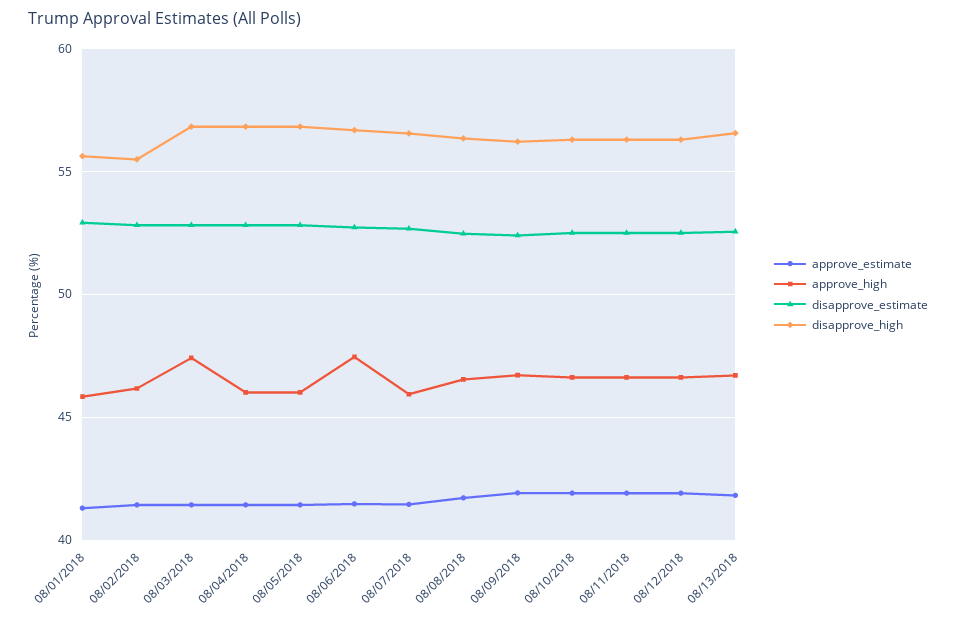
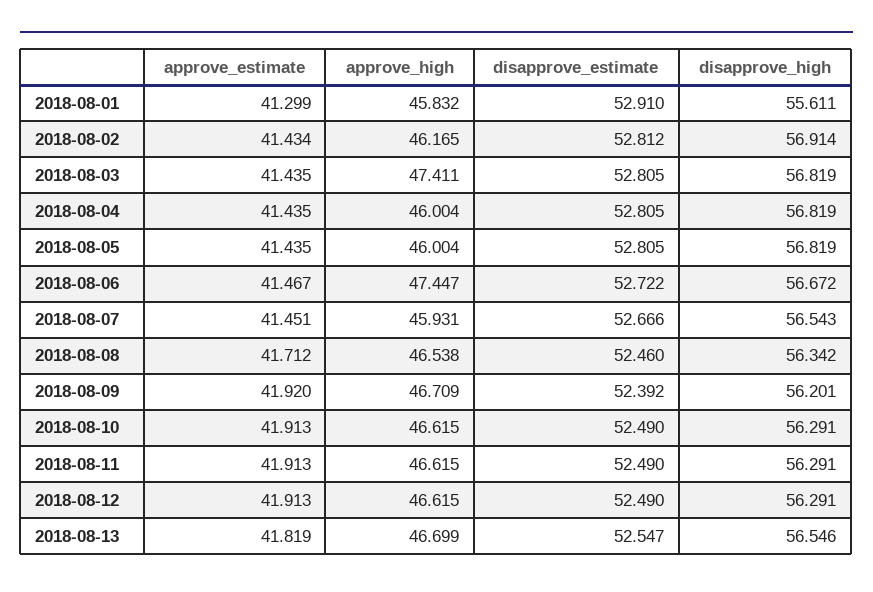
  {
    "approve_estimate": {
      "08/01/2018": 41.299,
      "08/02/2018": 41.434,
      "08/03/2018": 41.435,
      "08/04/2018": 41.435,
      "08/05/2018": 41.435,
      "08/06/2018": 41.467,
      "08/07/2018": 41.451,
      "08/08/2018": 41.712,
      "08/09/2018": 41.92,
      "08/10/2018": 41.913,
      "08/11/2018": 41.913,
      "08/12/2018": 41.913,
      "08/13/2018": 41.819
    },
    "approve_high": {
      "08/01/2018": 45.832,
      "08/02/2018": 46.165,
      "08/03/2018": 47.411,
      "08/04/2018": 46.004,
      "08/05/2018": 46.004,
      "08/06/2018": 47.447,
      "08/07/2018": 45.931,
      "08/08/2018": 46.538,
      "08/09/2018": 46.709,
      "08/10/2018": 46.615,
      "08/11/2018": 46.615,
      "08/12/2018": 46.615,
      "08/13/2018": 46.699
    },
    "disapprove_estimate": {
      "08/01/2018": 52.91,
      "08/02/2018": 52.812,
      "08/03/2018": 52.805,
      "08/04/2018": 52.805,
      "08/05/2018": 52.805,
      "08/06/2018": 52.722,
      "08/07/2018": 52.666,
      "08/08/2018": 52.46,
      "08/09/2018": 52.392,
      "08/10/2018": 52.49,
      "08/11/2018": 52.49,
      "08/12/2018": 52.49,
      "08/13/2018": 52.547
    },
    "disapprove_high": {
      "08/01/2018": 55.611,
-     "08/02/2018": 55.5,
+     "08/02/2018": 56.914,
      "08/03/2018": 56.819,
      "08/04/2018": 56.819,
      "08/05/2018": 56.819,
      "08/06/2018": 56.672,
      "08/07/2018": 56.543,
      "08/08/2018": 56.342,
      "08/09/2018": 56.201,
      "08/10/2018": 56.291,
      "08/11/2018": 56.291,
      "08/12/2018": 56.291,
      "08/13/2018": 56.546
    }
  }

